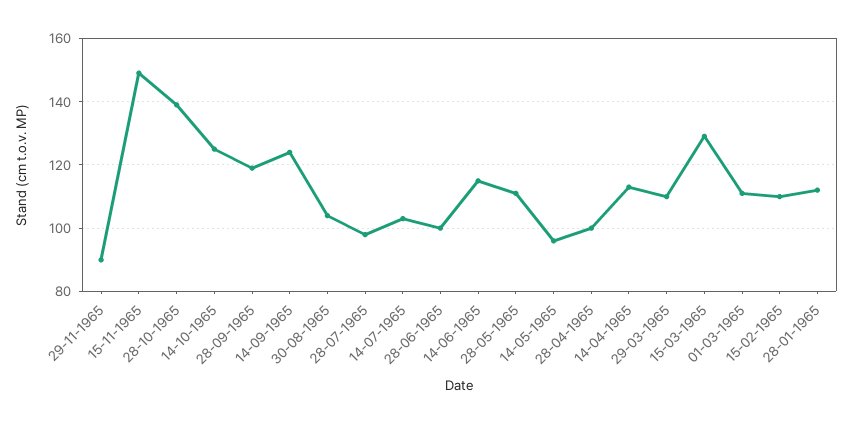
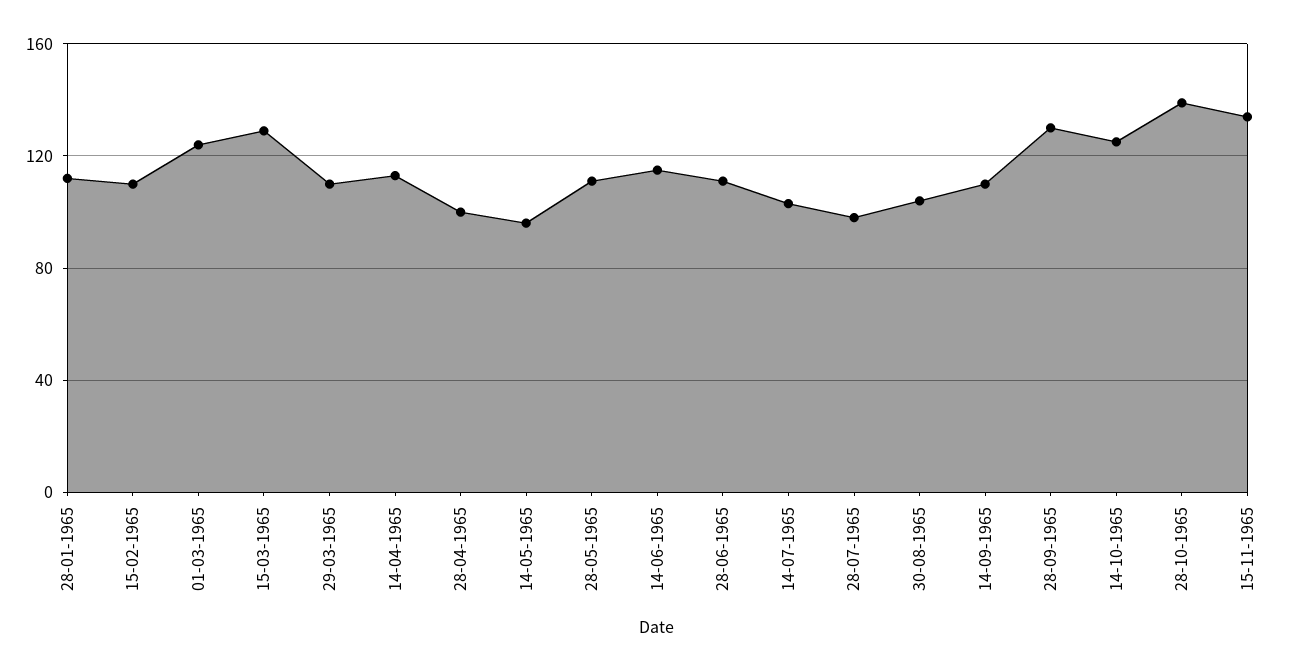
  {
-   "29-11-1965": 90,
-   "15-11-1965": 150,
+   "15-11-1965": 135,
    "28-10-1965": 140,
    "14-10-1965": 125,
-   "28-09-1965": 120,
+   "28-09-1965": 130,
-   "14-09-1965": 125,
+   "14-09-1965": 110,
    "30-08-1965": 105,
    "28-07-1965": 100,
    "14-07-1965": 105,
-   "28-06-1965": 100,
+   "28-06-1965": 110,
    "14-06-1965": 115,
    "28-05-1965": 110,
    "14-05-1965": 95,
    "28-04-1965": 100,
    "14-04-1965": 115,
    "29-03-1965": 110,
    "15-03-1965": 130,
-   "01-03-1965": 110,
+   "01-03-1965": 125,
    "15-02-1965": 110,
    "28-01-1965": 110
  }

